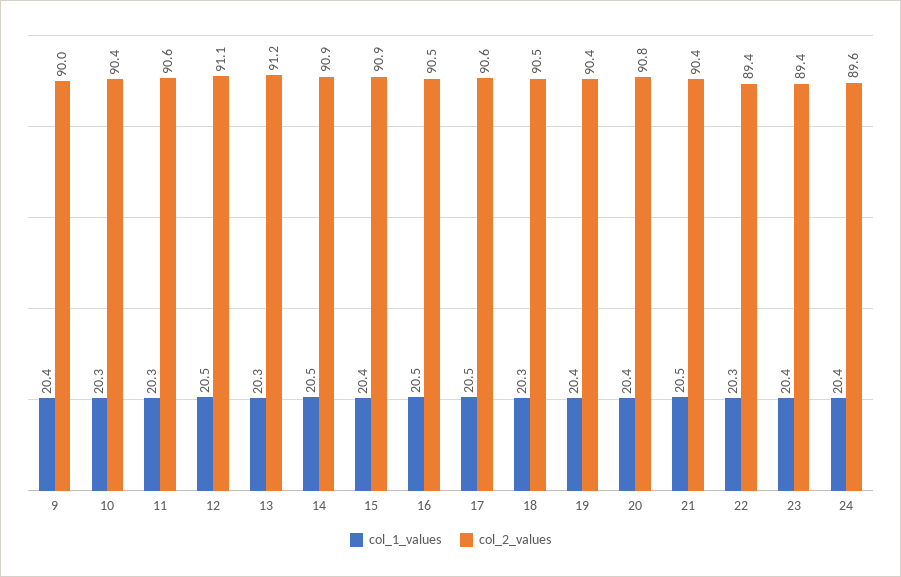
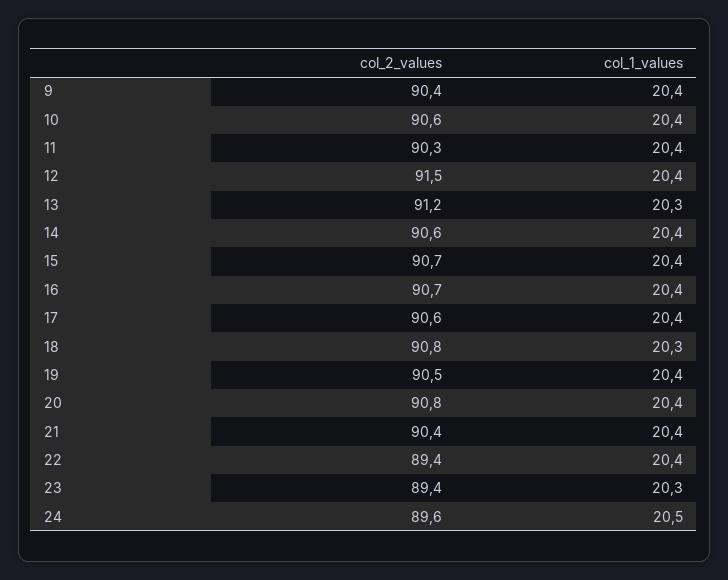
  {
    "col_1_values": {
      "9": 20.4,
-     "10": 20.3,
+     "10": 20.4,
-     "11": 20.3,
+     "11": 20.4,
-     "12": 20.5,
+     "12": 20.4,
      "13": 20.3,
-     "14": 20.5,
+     "14": 20.4,
      "15": 20.4,
-     "16": 20.5,
+     "16": 20.4,
-     "17": 20.5,
+     "17": 20.4,
      "18": 20.3,
      "19": 20.4,
      "20": 20.4,
-     "21": 20.5,
+     "21": 20.4,
-     "22": 20.3,
+     "22": 20.4,
-     "23": 20.4,
+     "23": 20.3,
-     "24": 20.4
+     "24": 20.5
    },
    "col_2_values": {
-     "9": 90,
+     "9": 90.4,
-     "10": 90.4,
+     "10": 90.6,
-     "11": 90.6,
+     "11": 90.3,
-     "12": 91.1,
+     "12": 91.5,
      "13": 91.2,
-     "14": 90.9,
+     "14": 90.6,
-     "15": 90.9,
+     "15": 90.7,
-     "16": 90.5,
+     "16": 90.7,
      "17": 90.6,
-     "18": 90.5,
+     "18": 90.8,
-     "19": 90.4,
+     "19": 90.5,
      "20": 90.8,
      "21": 90.4,
      "22": 89.4,
      "23": 89.4,
      "24": 89.6
    }
  }

